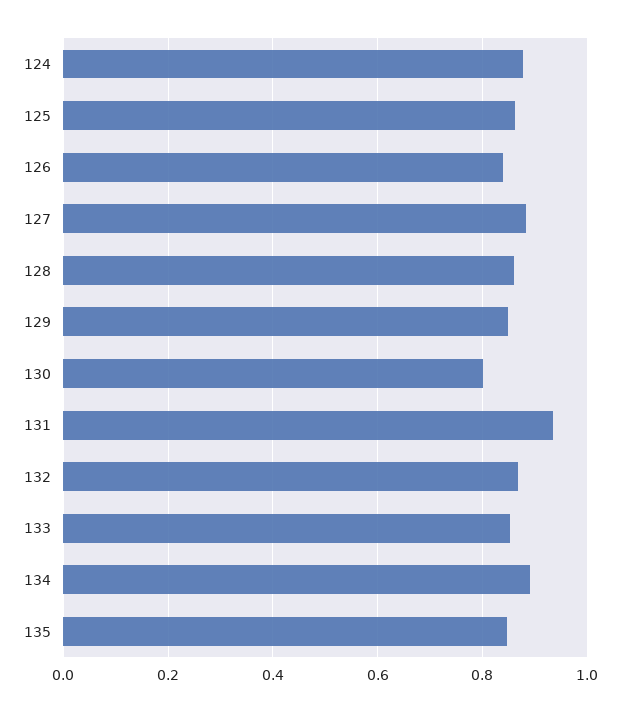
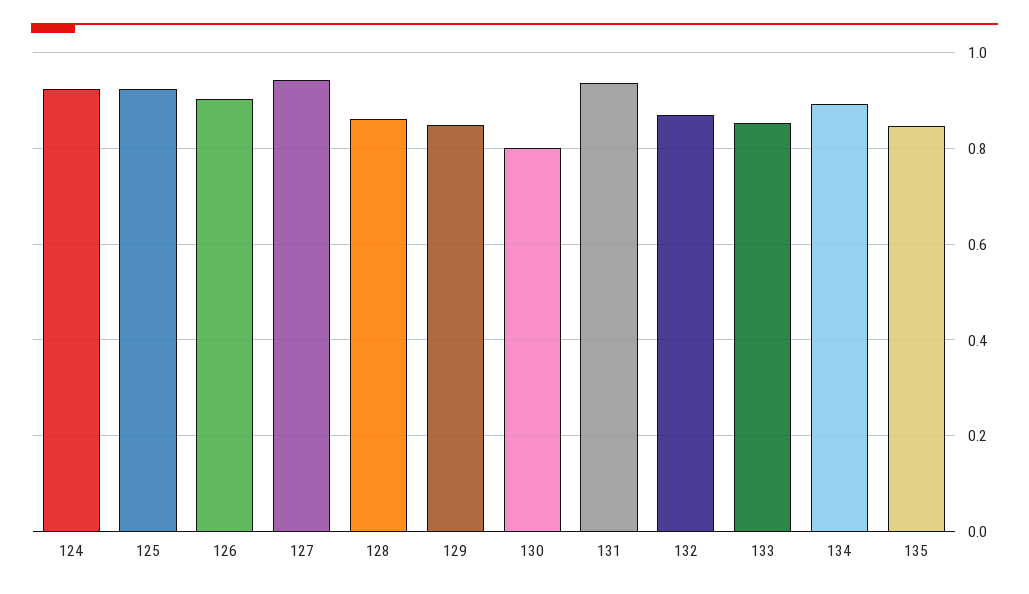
  {
-   "124": 0.88,
+   "124": 0.92,
-   "125": 0.86,
+   "125": 0.92,
-   "126": 0.84,
+   "126": 0.9,
-   "127": 0.88,
+   "127": 0.94,
    "128": 0.86,
    "129": 0.84,
    "130": 0.8,
    "131": 0.94,
    "132": 0.86,
    "133": 0.86,
    "134": 0.9,
    "135": 0.84
  }

